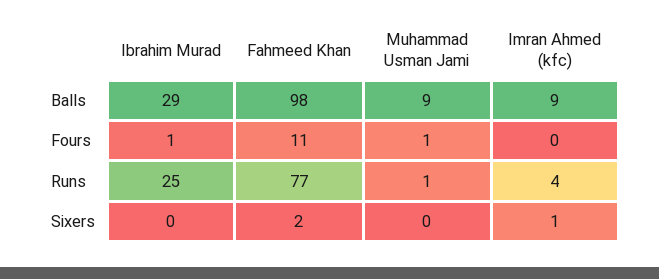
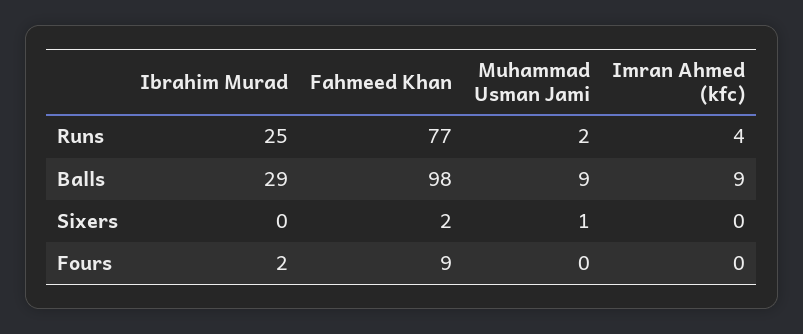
  {
    "Ibrahim Murad": {
      "Balls": 29,
-     "Fours": 1,
+     "Fours": 2,
      "Runs": 25,
      "Sixers": 0
    },
    "Fahmeed Khan": {
      "Balls": 98,
-     "Fours": 11,
+     "Fours": 9,
      "Runs": 77,
      "Sixers": 2
    },
    "Muhammad Usman Jami": {
      "Balls": 9,
-     "Fours": 1,
+     "Fours": 0,
-     "Runs": 1,
+     "Runs": 2,
-     "Sixers": 0
+     "Sixers": 1
    },
    "Imran Ahmed (kfc)": {
      "Balls": 9,
      "Fours": 0,
      "Runs": 4,
-     "Sixers": 1
+     "Sixers": 0
    }
  }

